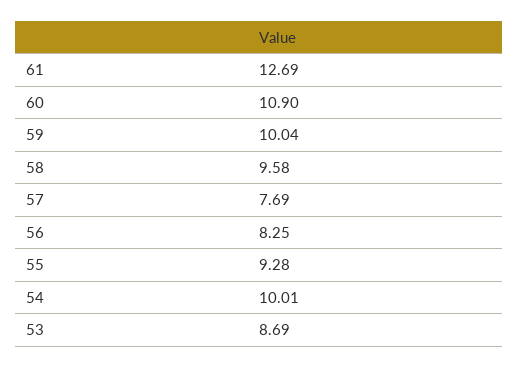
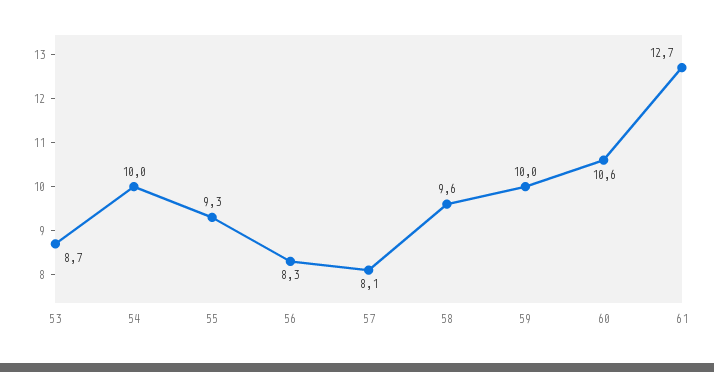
  {
    "61": 12.69,
-   "60": 10.9,
+   "60": 10.6,
    "59": 10.04,
    "58": 9.58,
-   "57": 7.69,
+   "57": 8.1,
    "56": 8.25,
    "55": 9.28,
    "54": 10.01,
    "53": 8.69
  }

